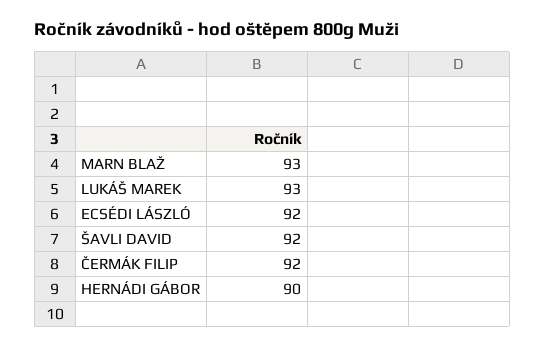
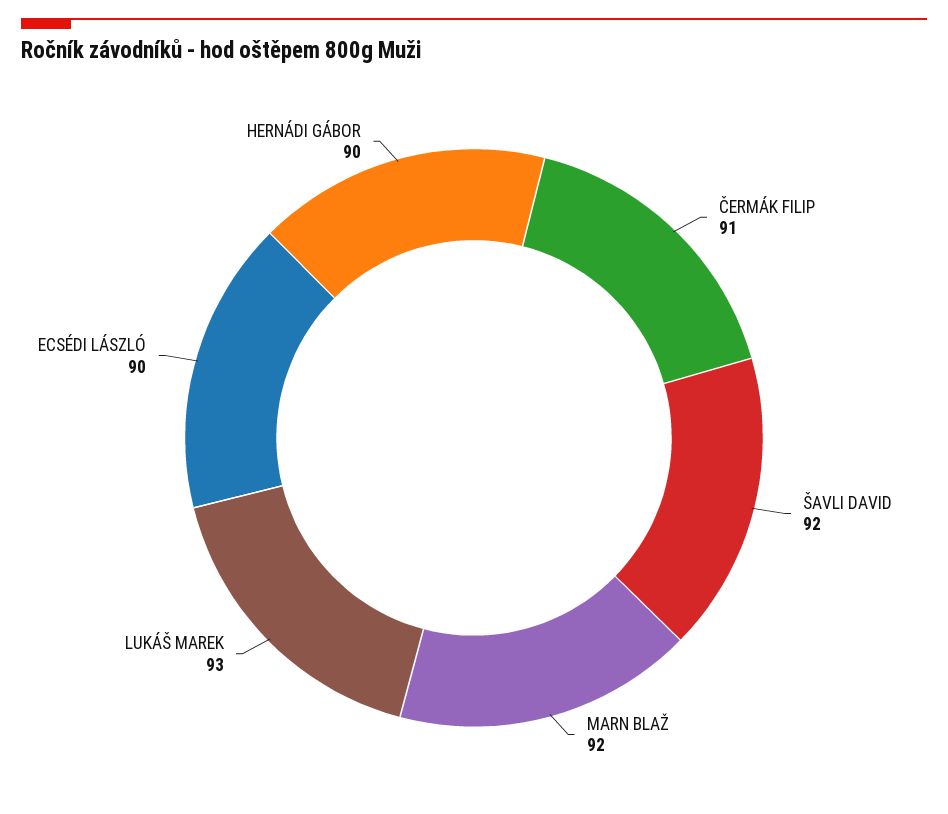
  {
-   "MARN BLAŽ": 93,
+   "MARN BLAŽ": 92,
    "LUKÁŠ MAREK": 93,
-   "ECSÉDI LÁSZLÓ": 92,
+   "ECSÉDI LÁSZLÓ": 90,
    "ŠAVLI DAVID": 92,
-   "ČERMÁK FILIP": 92,
+   "ČERMÁK FILIP": 91,
    "HERNÁDI GÁBOR": 90
  }

